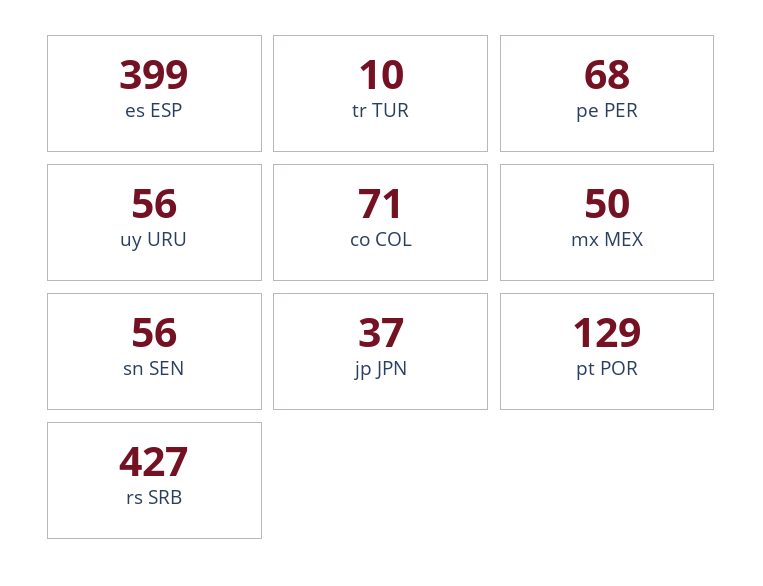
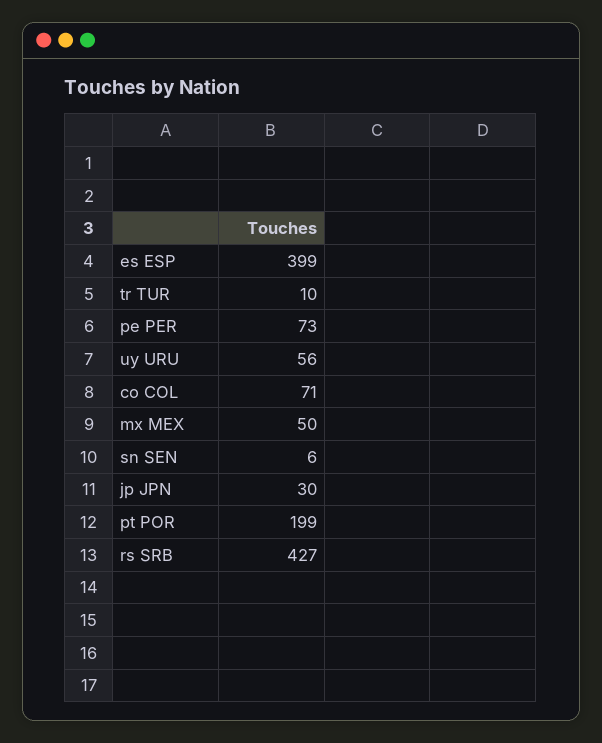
  {
    "es ESP": 399,
    "tr TUR": 10,
-   "pe PER": 68,
+   "pe PER": 73,
    "uy URU": 56,
    "co COL": 71,
    "mx MEX": 50,
-   "sn SEN": 56,
+   "sn SEN": 6,
-   "jp JPN": 37,
+   "jp JPN": 30,
-   "pt POR": 129,
+   "pt POR": 199,
    "rs SRB": 427
  }

